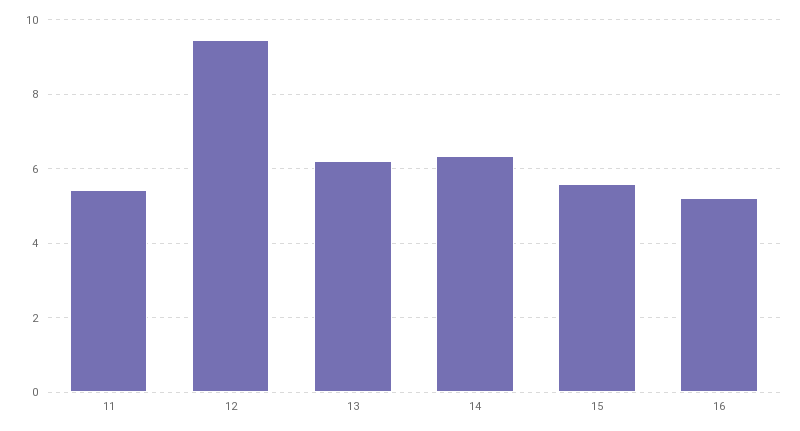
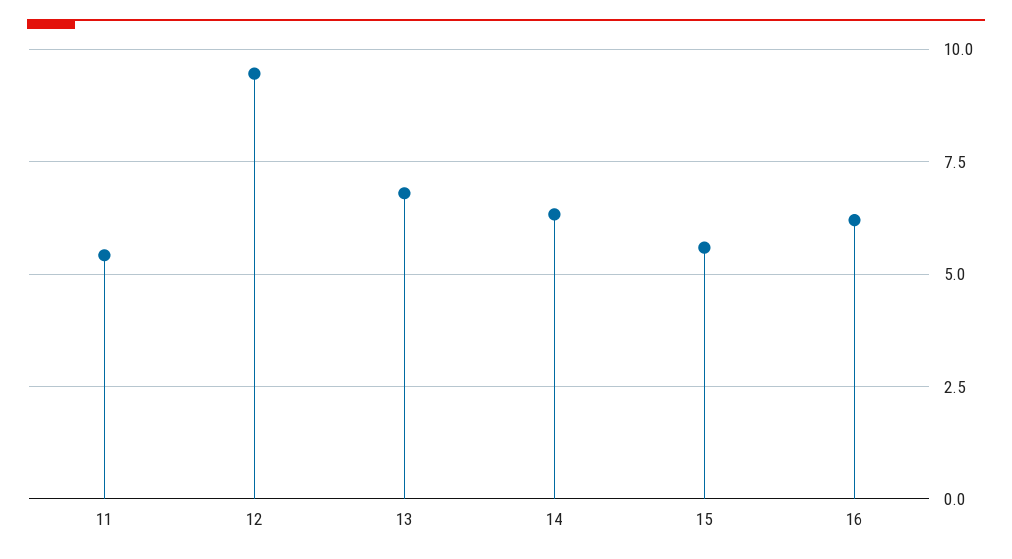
  {
    "11": 5.4,
    "12": 9.4,
-   "13": 6.2,
+   "13": 6.75,
    "14": 6.4,
    "15": 5.6,
-   "16": 5.2
+   "16": 6.25
  }

